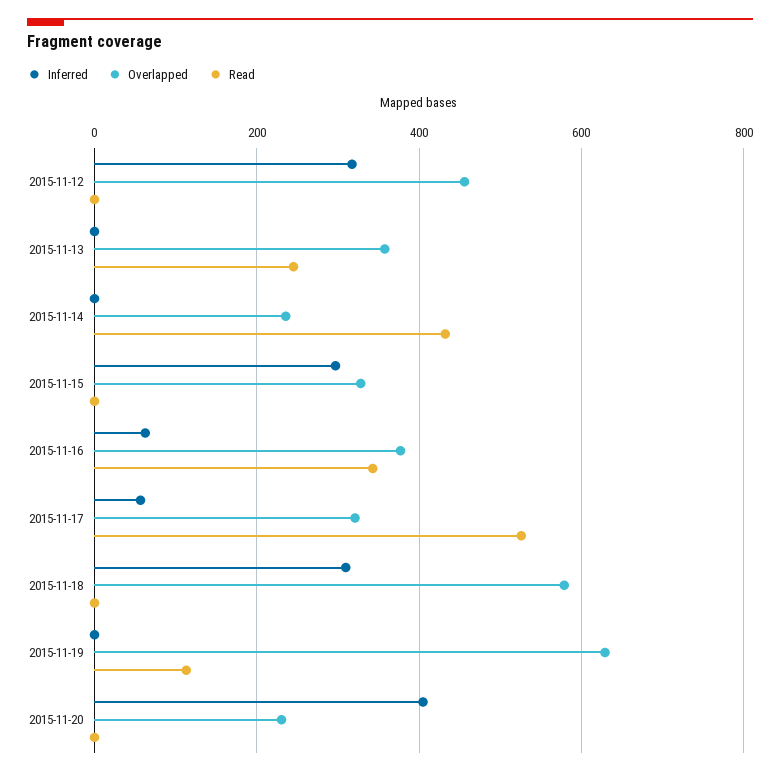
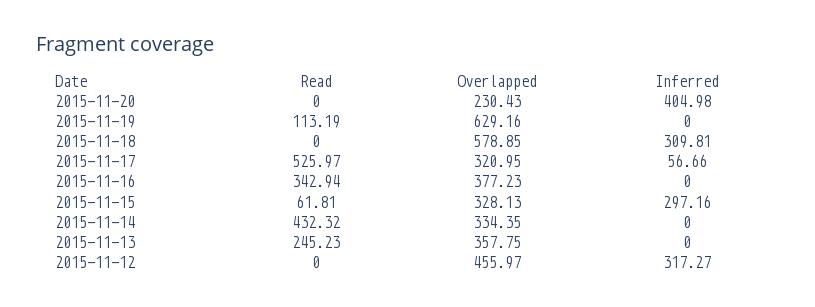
  {
    "Inferred": {
      "2015-11-12": 317.27,
      "2015-11-13": 0,
      "2015-11-14": 0,
      "2015-11-15": 297.16,
-     "2015-11-16": 60,
+     "2015-11-16": 0,
      "2015-11-17": 56.66,
      "2015-11-18": 309.81,
      "2015-11-19": 0,
      "2015-11-20": 404.98
    },
    "Overlapped": {
      "2015-11-12": 455.97,
      "2015-11-13": 357.75,
-     "2015-11-14": 240,
+     "2015-11-14": 334.35,
      "2015-11-15": 328.13,
      "2015-11-16": 377.23,
      "2015-11-17": 320.95,
      "2015-11-18": 578.85,
      "2015-11-19": 629.16,
      "2015-11-20": 230.43
    },
    "Read": {
      "2015-11-12": 0,
      "2015-11-13": 245.23,
      "2015-11-14": 432.32,
-     "2015-11-15": 0,
+     "2015-11-15": 61.81,
      "2015-11-16": 342.94,
      "2015-11-17": 525.97,
      "2015-11-18": 0,
      "2015-11-19": 113.19,
      "2015-11-20": 0
    }
  }

